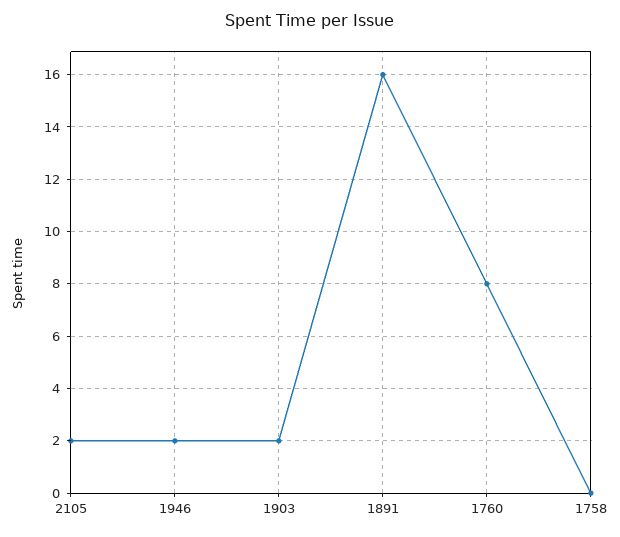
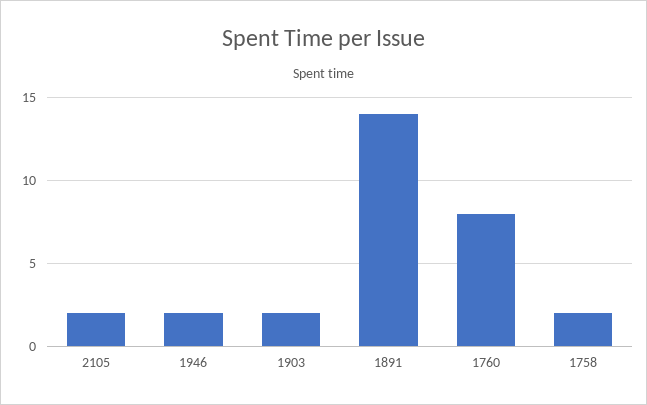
  {
    "2105": 2,
    "1946": 2,
    "1903": 2,
-   "1891": 16,
+   "1891": 14,
    "1760": 8,
-   "1758": 0
+   "1758": 2
  }

